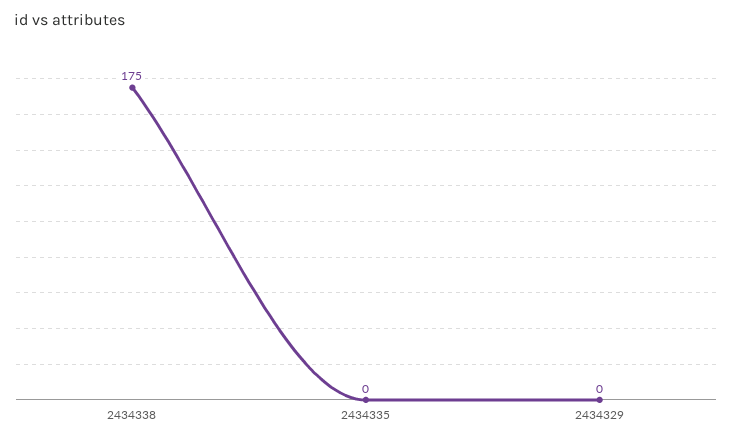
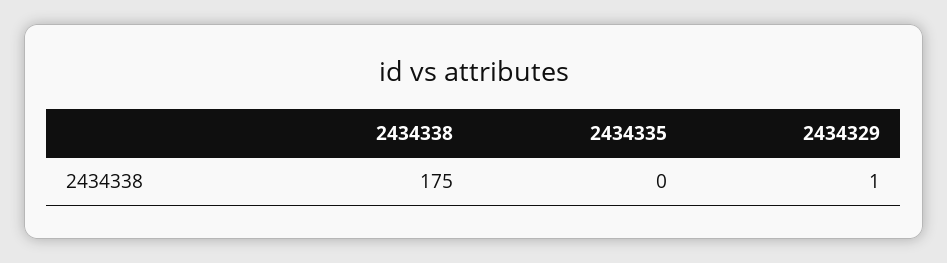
  {
    "2434338": 175,
    "2434335": 0,
-   "2434329": 0
+   "2434329": 1
  }

